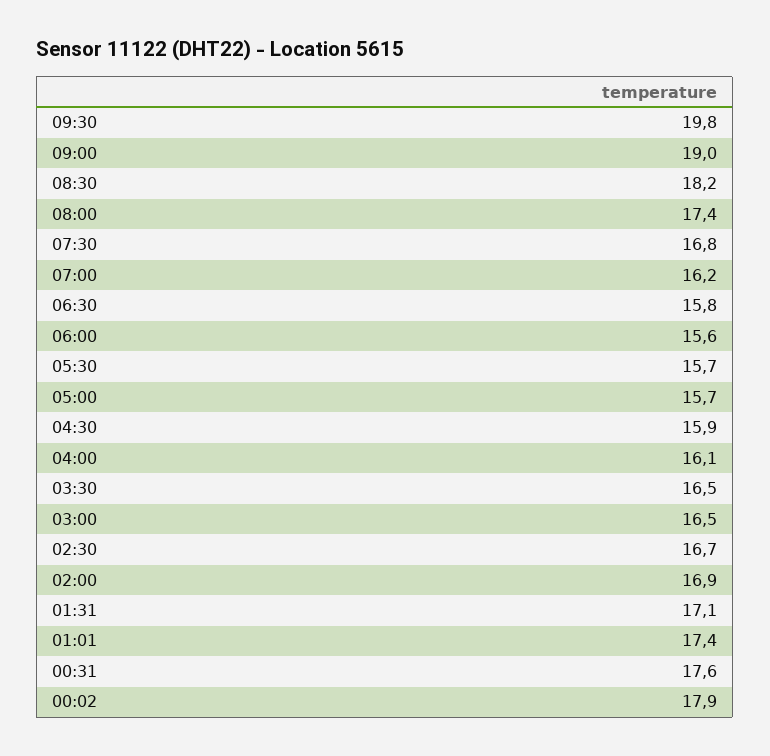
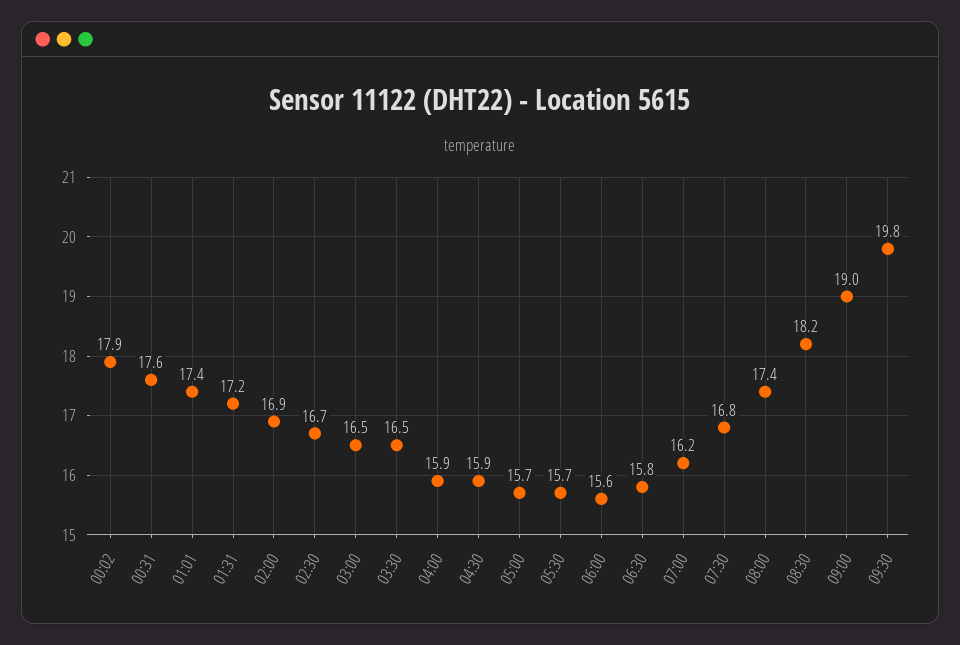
  {
    "09:30": 19.8,
    "09:00": 19,
    "08:30": 18.2,
    "08:00": 17.4,
    "07:30": 16.8,
    "07:00": 16.2,
    "06:30": 15.8,
    "06:00": 15.6,
    "05:30": 15.7,
    "05:00": 15.7,
    "04:30": 15.9,
-   "04:00": 16.1,
+   "04:00": 15.9,
    "03:30": 16.5,
    "03:00": 16.5,
    "02:30": 16.7,
    "02:00": 16.9,
-   "01:31": 17.1,
+   "01:31": 17.2,
    "01:01": 17.4,
    "00:31": 17.6,
    "00:02": 17.9
  }

